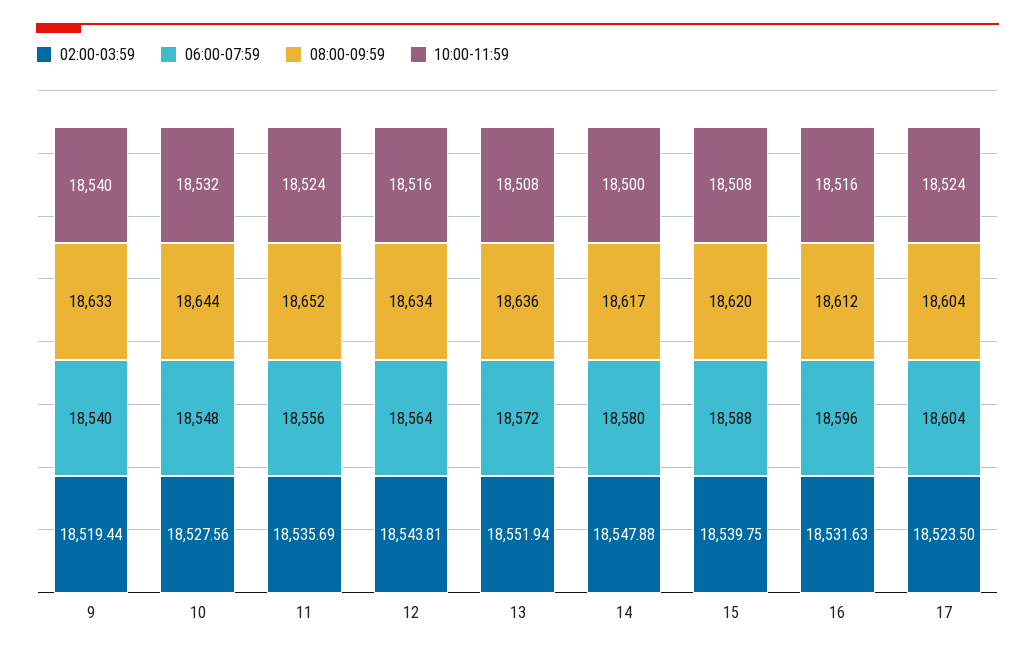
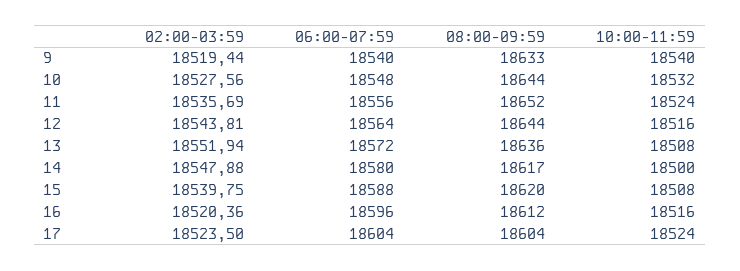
  {
    "02:00-03:59": {
      "9": 18519.44,
      "10": 18527.56,
      "11": 18535.69,
      "12": 18543.81,
      "13": 18551.94,
      "14": 18547.88,
      "15": 18539.75,
-     "16": 18531.63,
+     "16": 18520.36,
      "17": 18523.5
    },
    "06:00-07:59": {
      "9": 18540,
      "10": 18548,
      "11": 18556,
      "12": 18564,
      "13": 18572,
      "14": 18580,
      "15": 18588,
      "16": 18596,
      "17": 18604
    },
    "08:00-09:59": {
      "9": 18633,
      "10": 18644,
      "11": 18652,
-     "12": 18634,
+     "12": 18644,
      "13": 18636,
      "14": 18617,
      "15": 18620,
      "16": 18612,
      "17": 18604
    },
    "10:00-11:59": {
      "9": 18540,
      "10": 18532,
      "11": 18524,
      "12": 18516,
      "13": 18508,
      "14": 18500,
      "15": 18508,
      "16": 18516,
      "17": 18524
    }
  }

